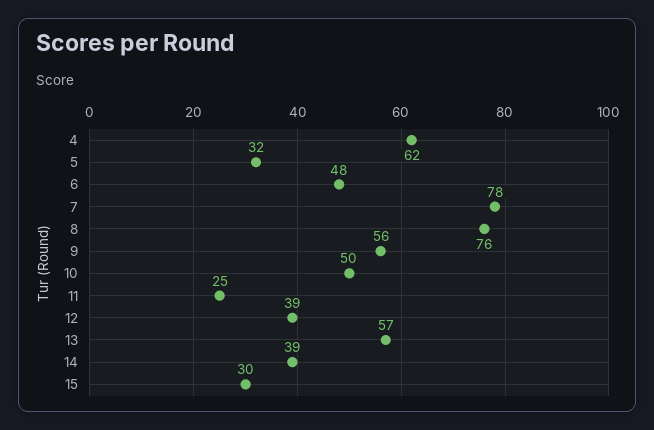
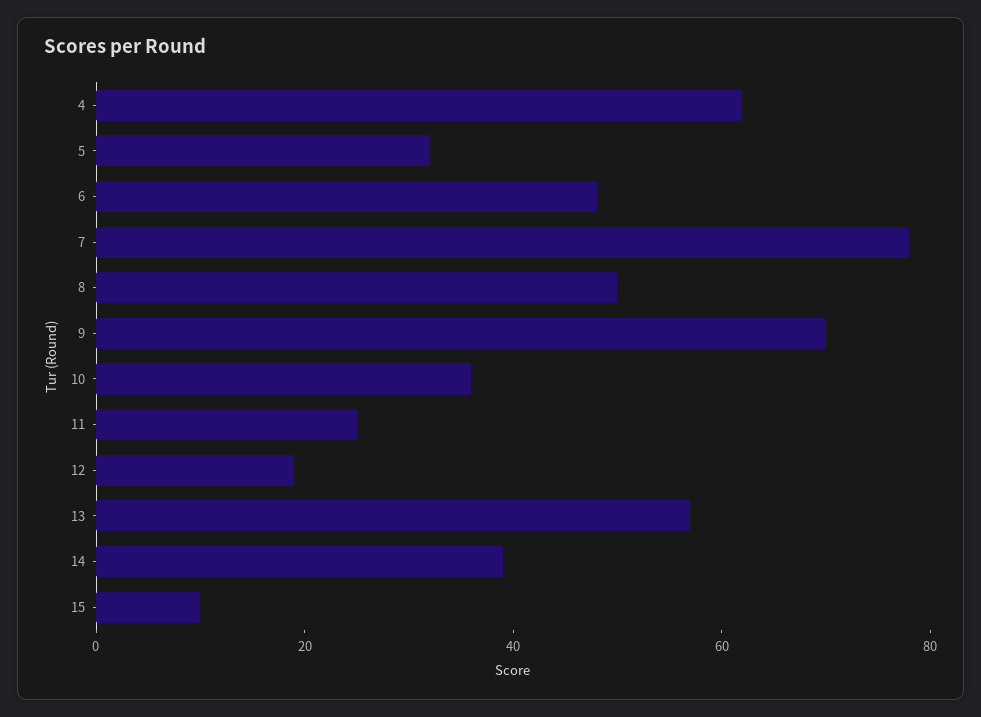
  {
    "4": 62,
    "5": 32,
    "6": 48,
    "7": 78,
-   "8": 76,
+   "8": 50,
-   "9": 56,
+   "9": 70,
-   "10": 50,
+   "10": 35,
    "11": 25,
-   "12": 39,
+   "12": 20,
    "13": 57,
    "14": 39,
-   "15": 30
+   "15": 10
  }

